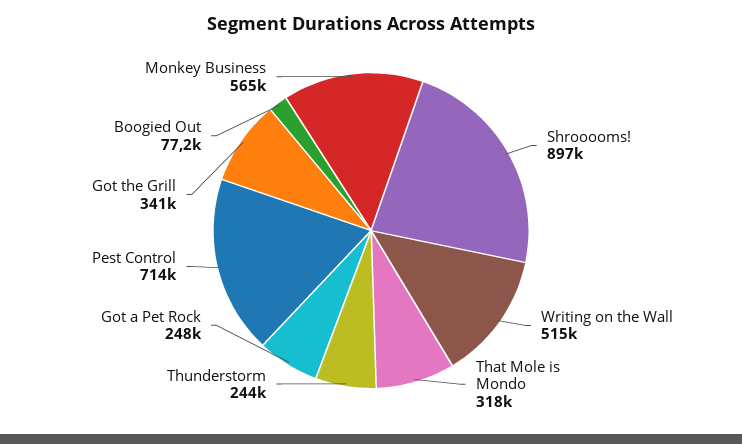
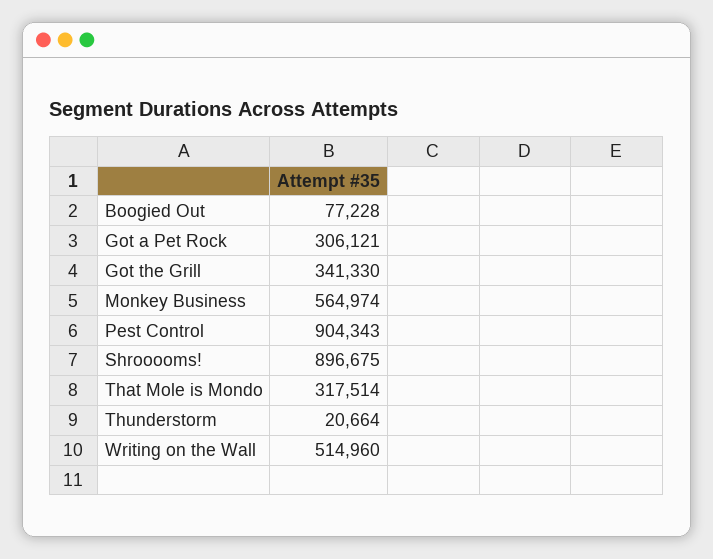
  {
    "Shrooooms!": 896675,
    "Writing on the Wall": 514960,
    "That Mole is Mondo": 317514,
-   "Thunderstorm": 244000,
+   "Thunderstorm": 20664,
-   "Got a Pet Rock": 248000,
+   "Got a Pet Rock": 306121,
-   "Pest Control": 714000,
+   "Pest Control": 904343,
    "Got the Grill": 341330,
    "Boogied Out": 77228,
    "Monkey Business": 564974
  }

